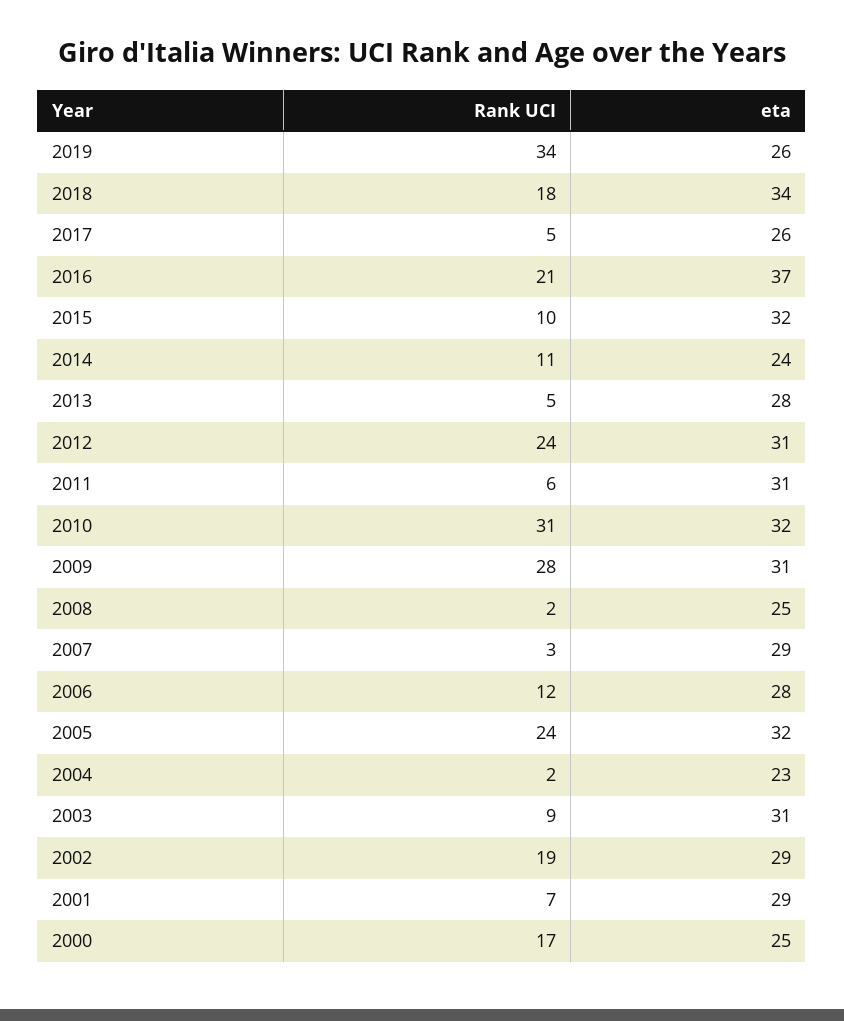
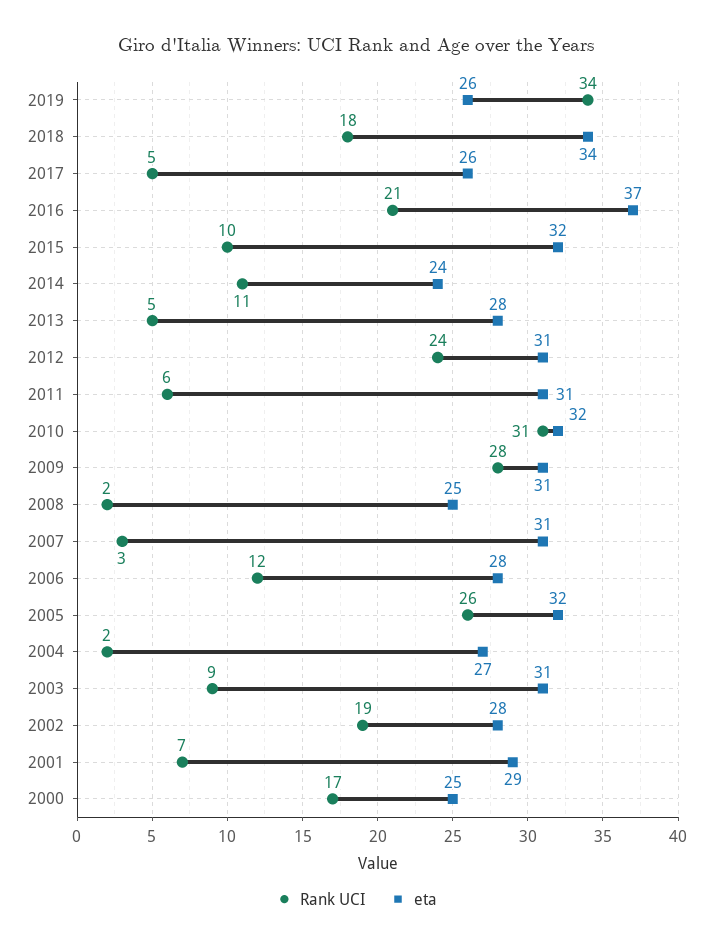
  {
    "Rank UCI": {
      "2019": 34,
      "2018": 18,
      "2017": 5,
      "2016": 21,
      "2015": 10,
      "2014": 11,
      "2013": 5,
      "2012": 24,
      "2011": 6,
      "2010": 31,
      "2009": 28,
      "2008": 2,
      "2007": 3,
      "2006": 12,
-     "2005": 24,
+     "2005": 26,
      "2004": 2,
      "2003": 9,
      "2002": 19,
      "2001": 7,
      "2000": 17
    },
    "eta": {
      "2019": 26,
      "2018": 34,
      "2017": 26,
      "2016": 37,
      "2015": 32,
      "2014": 24,
      "2013": 28,
      "2012": 31,
      "2011": 31,
      "2010": 32,
      "2009": 31,
      "2008": 25,
-     "2007": 29,
+     "2007": 31,
      "2006": 28,
      "2005": 32,
-     "2004": 23,
+     "2004": 27,
      "2003": 31,
-     "2002": 29,
+     "2002": 28,
      "2001": 29,
      "2000": 25
    }
  }

